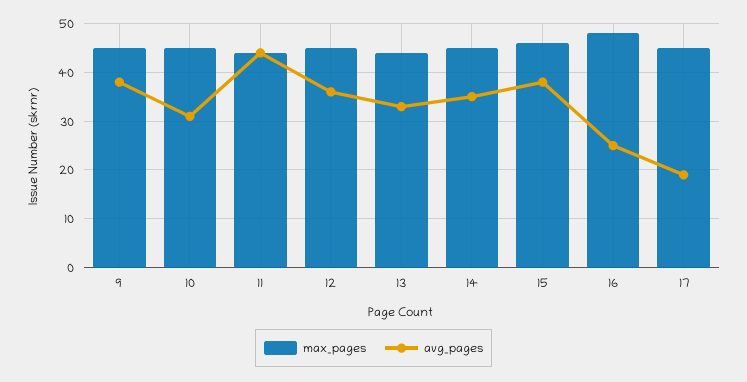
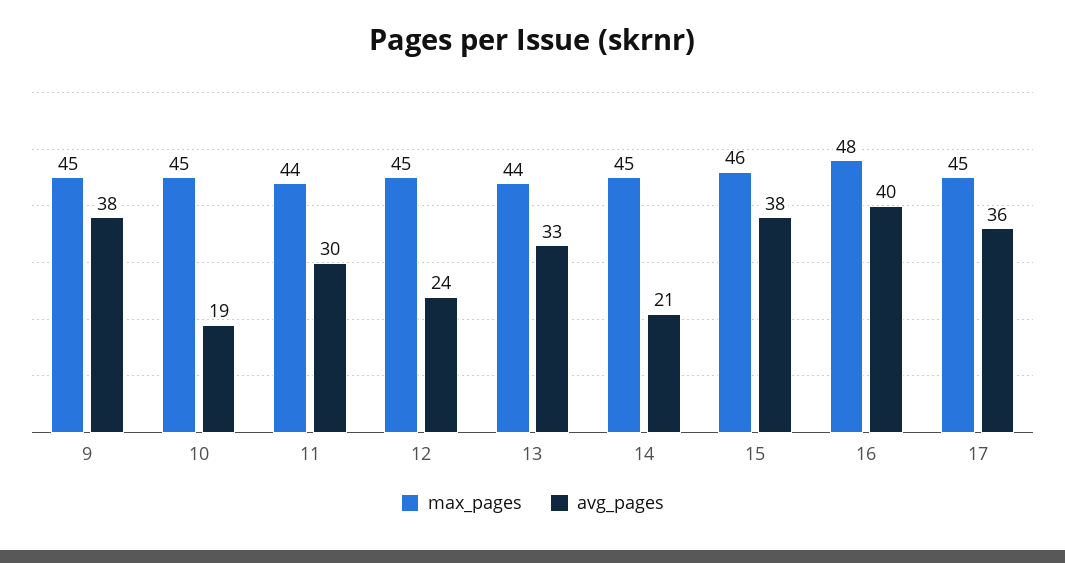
  {
    "max_pages": {
      "9": 45,
      "10": 45,
      "11": 44,
      "12": 45,
      "13": 44,
      "14": 45,
      "15": 46,
      "16": 48,
      "17": 45
    },
    "avg_pages": {
      "9": 38,
-     "10": 30,
+     "10": 19,
-     "11": 45,
+     "11": 30,
-     "12": 35,
+     "12": 24,
      "13": 33,
-     "14": 35,
+     "14": 21,
      "15": 38,
-     "16": 25,
+     "16": 40,
-     "17": 20
+     "17": 36
    }
  }

